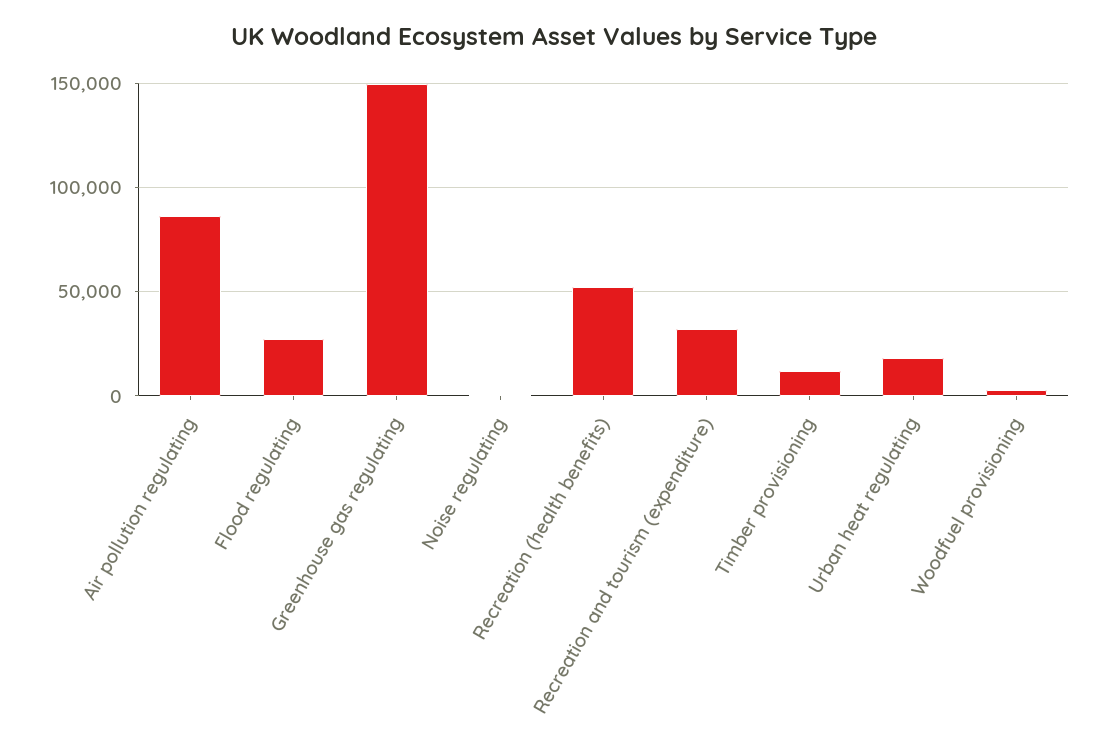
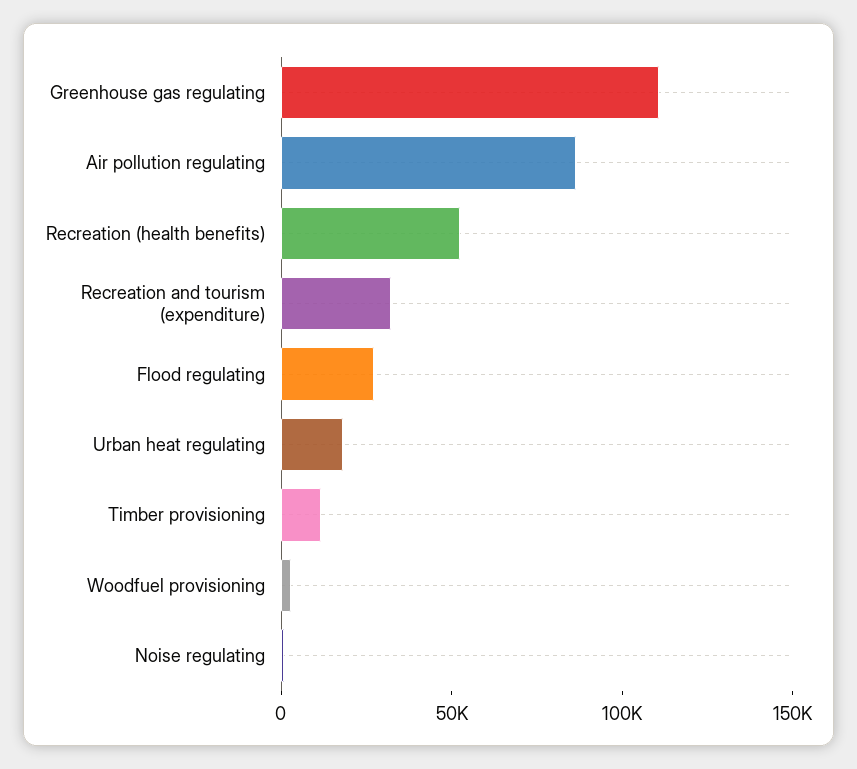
  {
    "Air pollution regulating": 85000,
    "Flood regulating": 25000,
-   "Greenhouse gas regulating": 150000,
+   "Greenhouse gas regulating": 110000,
    "Noise regulating": 0,
    "Recreation (health benefits)": 50000,
    "Recreation and tourism (expenditure)": 30000,
    "Timber provisioning": 10000,
    "Urban heat regulating": 20000,
    "Woodfuel provisioning": 5000
  }

